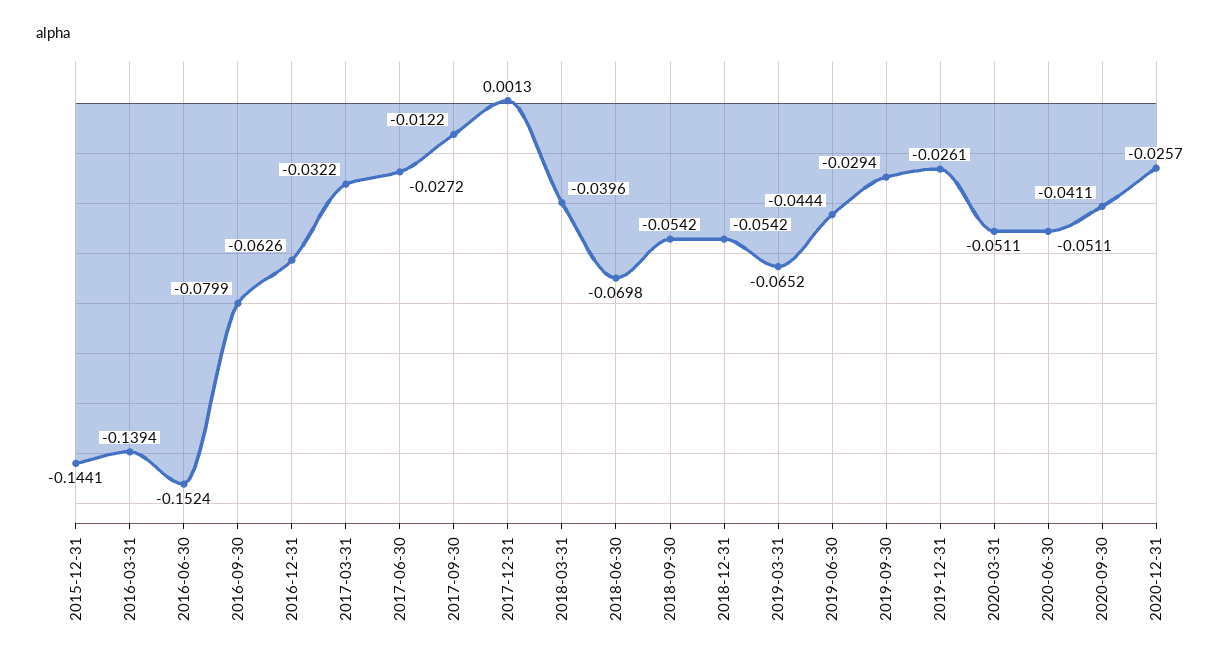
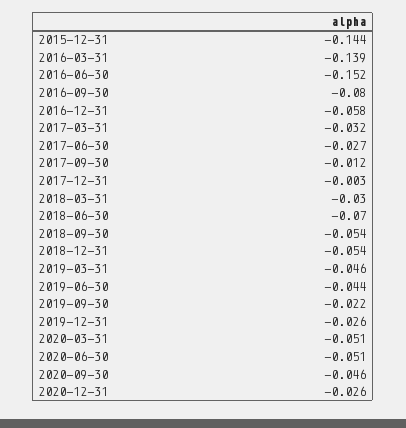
  {
    "2015-12-31": -0.1441,
    "2016-03-31": -0.1394,
    "2016-06-30": -0.1524,
    "2016-09-30": -0.0799,
-   "2016-12-31": -0.0626,
+   "2016-12-31": -0.058,
    "2017-03-31": -0.0322,
    "2017-06-30": -0.0272,
    "2017-09-30": -0.0122,
-   "2017-12-31": 0.0013,
+   "2017-12-31": -0.003,
-   "2018-03-31": -0.0396,
+   "2018-03-31": -0.03,
    "2018-06-30": -0.0698,
    "2018-09-30": -0.0542,
    "2018-12-31": -0.0542,
-   "2019-03-31": -0.0652,
+   "2019-03-31": -0.046,
    "2019-06-30": -0.0444,
-   "2019-09-30": -0.0294,
+   "2019-09-30": -0.022,
    "2019-12-31": -0.0261,
    "2020-03-31": -0.0511,
    "2020-06-30": -0.0511,
-   "2020-09-30": -0.0411,
+   "2020-09-30": -0.046,
    "2020-12-31": -0.0257
  }

